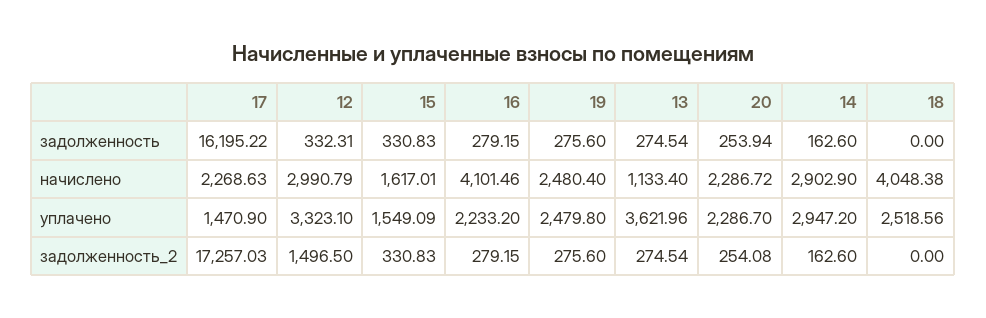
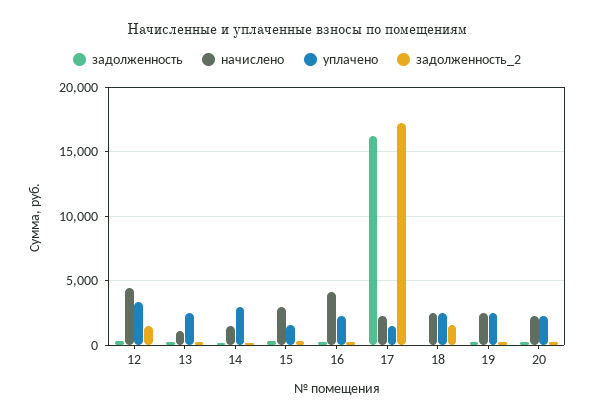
  {
    "задолженность": {
      "17": 16195.22,
      "12": 332.31,
      "15": 330.83,
      "16": 279.15,
      "19": 275.6,
      "13": 274.54,
      "20": 253.94,
      "14": 162.6,
      "18": 0
    },
    "начислено": {
      "17": 2268.63,
-     "12": 2990.79,
+     "12": 4500,
-     "15": 1617.01,
+     "15": 3000,
      "16": 4101.46,
      "19": 2480.4,
      "13": 1133.4,
      "20": 2286.72,
-     "14": 2902.9,
+     "14": 1500,
-     "18": 4048.38
+     "18": 2500
    },
    "уплачено": {
      "17": 1470.9,
      "12": 3323.1,
      "15": 1549.09,
      "16": 2233.2,
      "19": 2479.8,
-     "13": 3621.96,
+     "13": 2500,
      "20": 2286.7,
      "14": 2947.2,
      "18": 2518.56
    },
    "задолженность_2": {
      "17": 17257.03,
      "12": 1496.5,
      "15": 330.83,
      "16": 279.15,
      "19": 275.6,
      "13": 274.54,
      "20": 254.08,
      "14": 162.6,
-     "18": 0
+     "18": 1500
    }
  }

